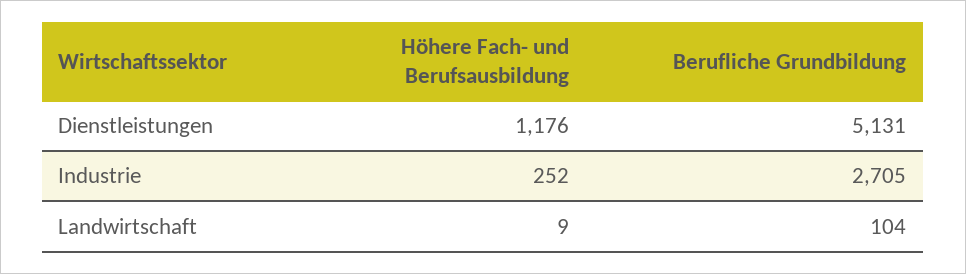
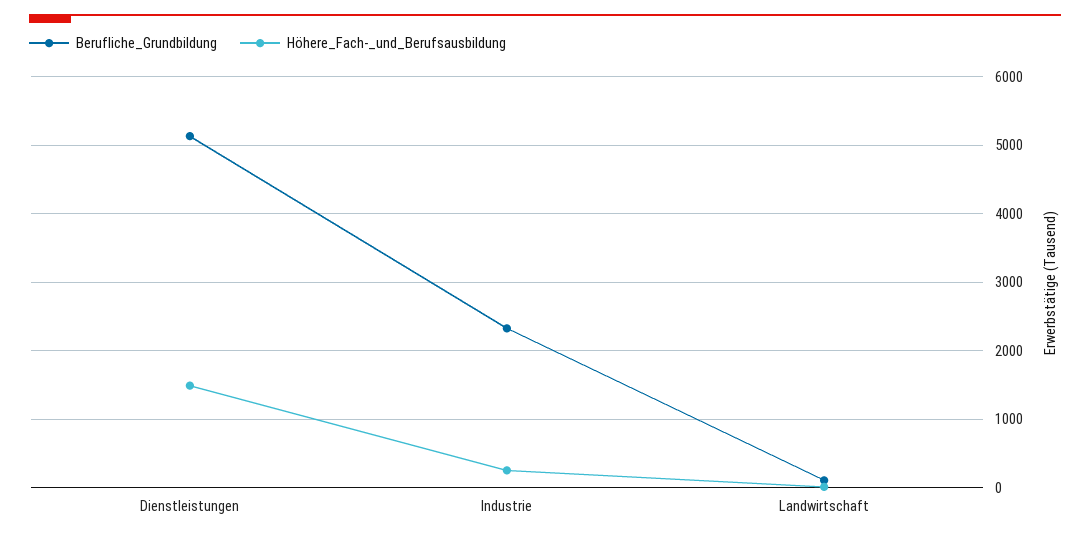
  {
    "Höhere Fach- und Berufsausbildung": {
-     "Dienstleistungen": 1176,
+     "Dienstleistungen": 1500,
      "Industrie": 252,
      "Landwirtschaft": 9
    },
    "Berufliche Grundbildung": {
      "Dienstleistungen": 5131,
-     "Industrie": 2705,
+     "Industrie": 2300,
      "Landwirtschaft": 104
    }
  }

